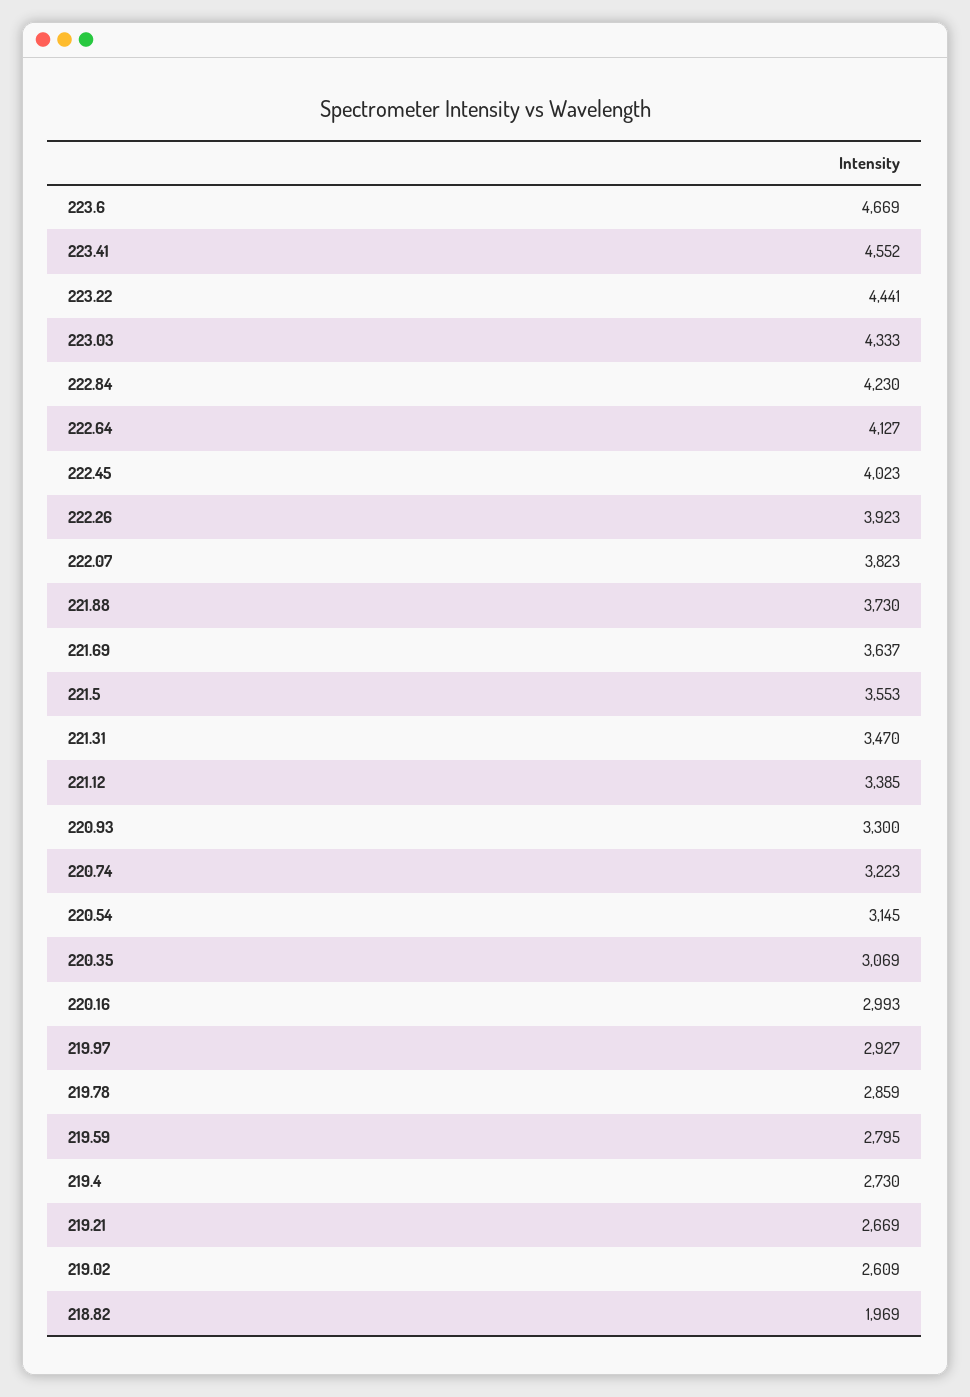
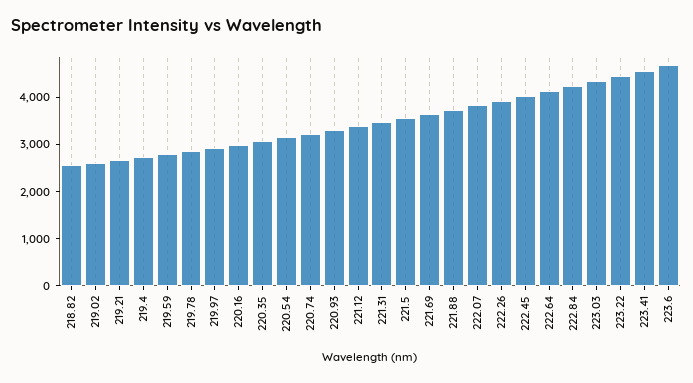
  {
    "223.6": 4669,
    "223.41": 4552,
    "223.22": 4441,
    "223.03": 4333,
    "222.84": 4230,
    "222.64": 4127,
    "222.45": 4023,
    "222.26": 3923,
    "222.07": 3823,
    "221.88": 3730,
    "221.69": 3637,
    "221.5": 3553,
    "221.31": 3470,
    "221.12": 3385,
    "220.93": 3300,
    "220.74": 3223,
    "220.54": 3145,
    "220.35": 3069,
    "220.16": 2993,
    "219.97": 2927,
    "219.78": 2859,
    "219.59": 2795,
    "219.4": 2730,
    "219.21": 2669,
    "219.02": 2609,
-   "218.82": 1969
+   "218.82": 2600
  }

